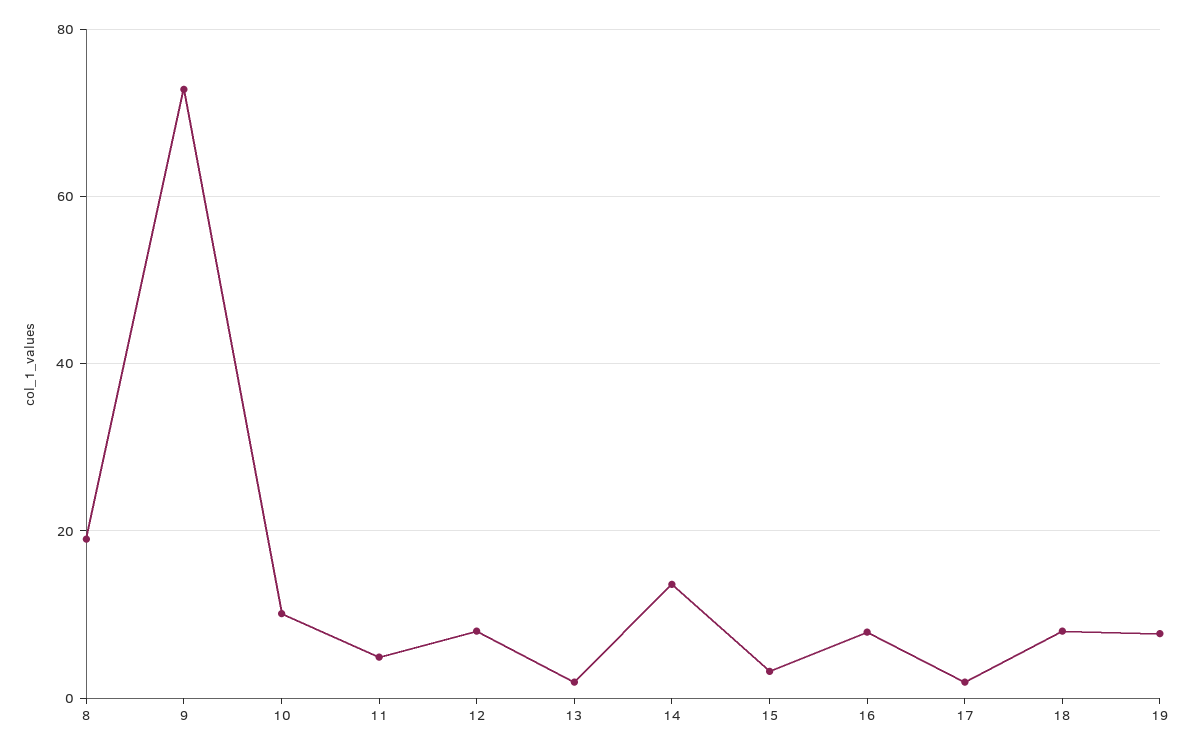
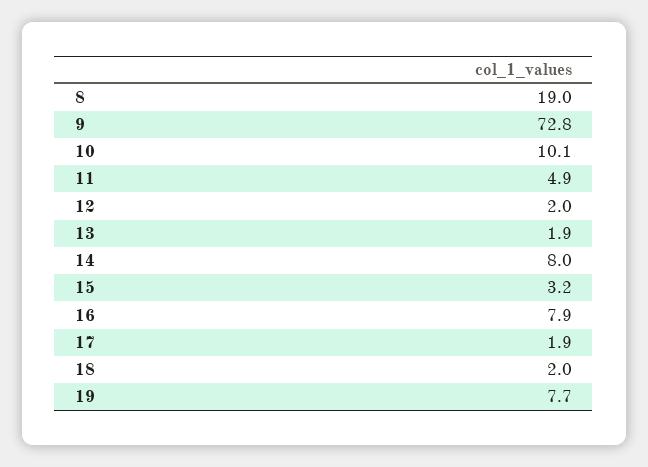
  {
    "8": 19,
    "9": 72.8,
    "10": 10.1,
    "11": 4.9,
-   "12": 8,
+   "12": 2,
    "13": 1.9,
-   "14": 14,
+   "14": 8,
    "15": 3.2,
    "16": 7.9,
    "17": 1.9,
-   "18": 8,
+   "18": 2,
    "19": 7.7
  }

